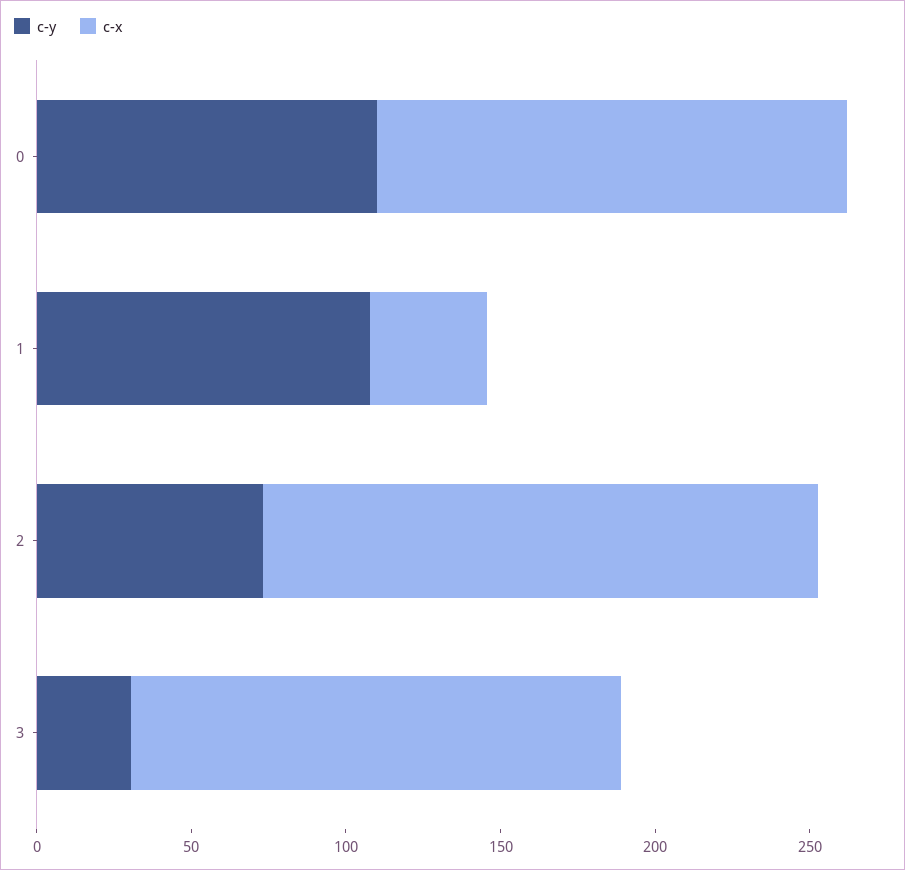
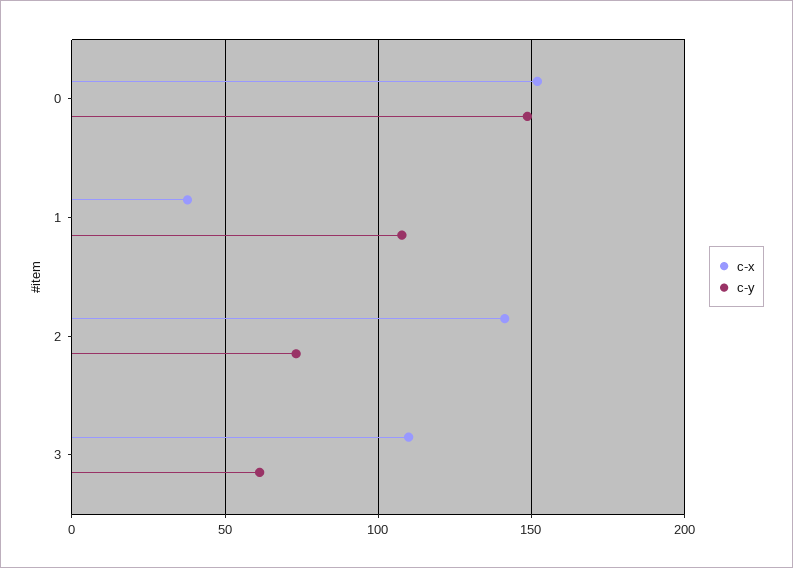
  {
    "c-y": {
-     "0": 110,
+     "0": 150,
      "1": 110,
      "2": 75,
-     "3": 30
+     "3": 60
    },
    "c-x": {
      "0": 150,
      "1": 40,
-     "2": 180,
+     "2": 140,
-     "3": 160
+     "3": 110
    }
  }

